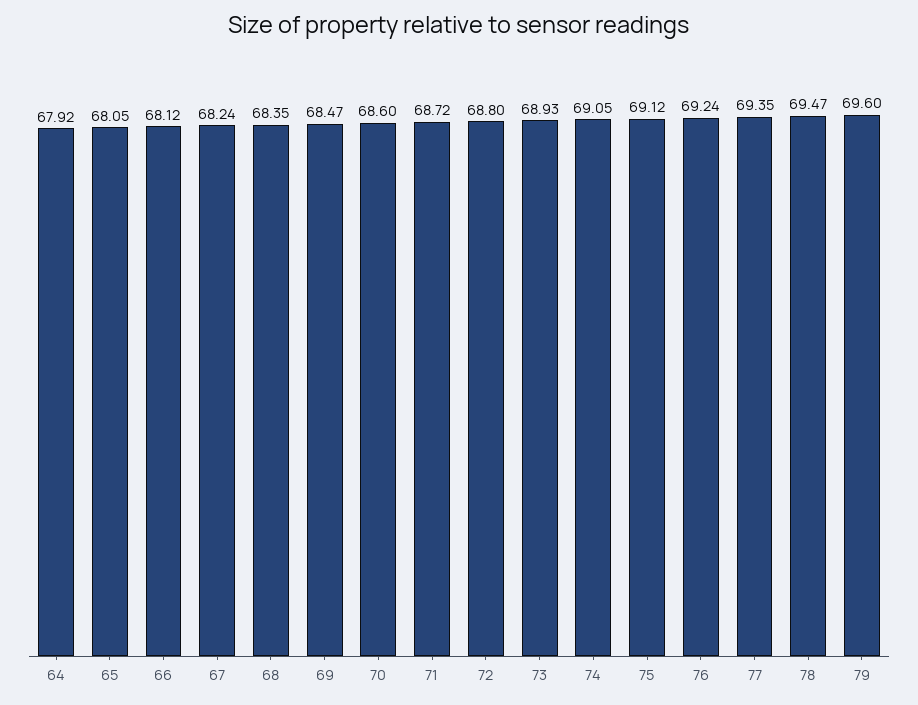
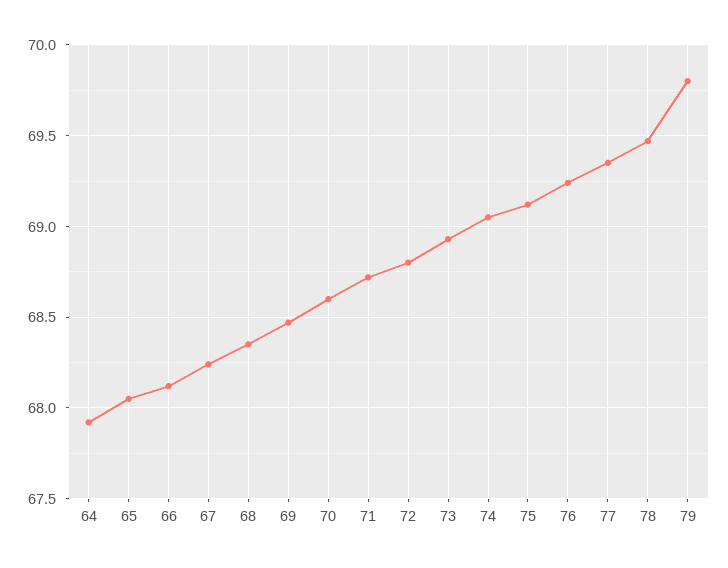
  {
    "64": 67.92,
    "65": 68.05,
    "66": 68.12,
    "67": 68.24,
    "68": 68.35,
    "69": 68.47,
    "70": 68.6,
    "71": 68.72,
    "72": 68.8,
    "73": 68.93,
    "74": 69.05,
    "75": 69.12,
    "76": 69.24,
    "77": 69.35,
    "78": 69.47,
-   "79": 69.6
+   "79": 69.8
  }

